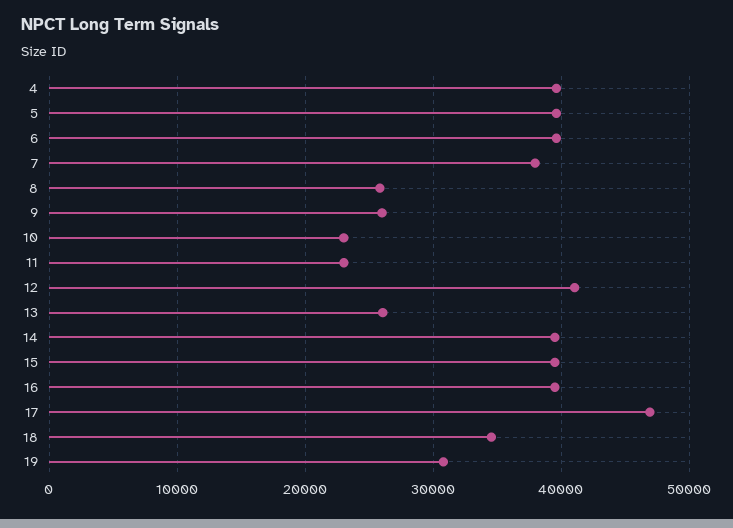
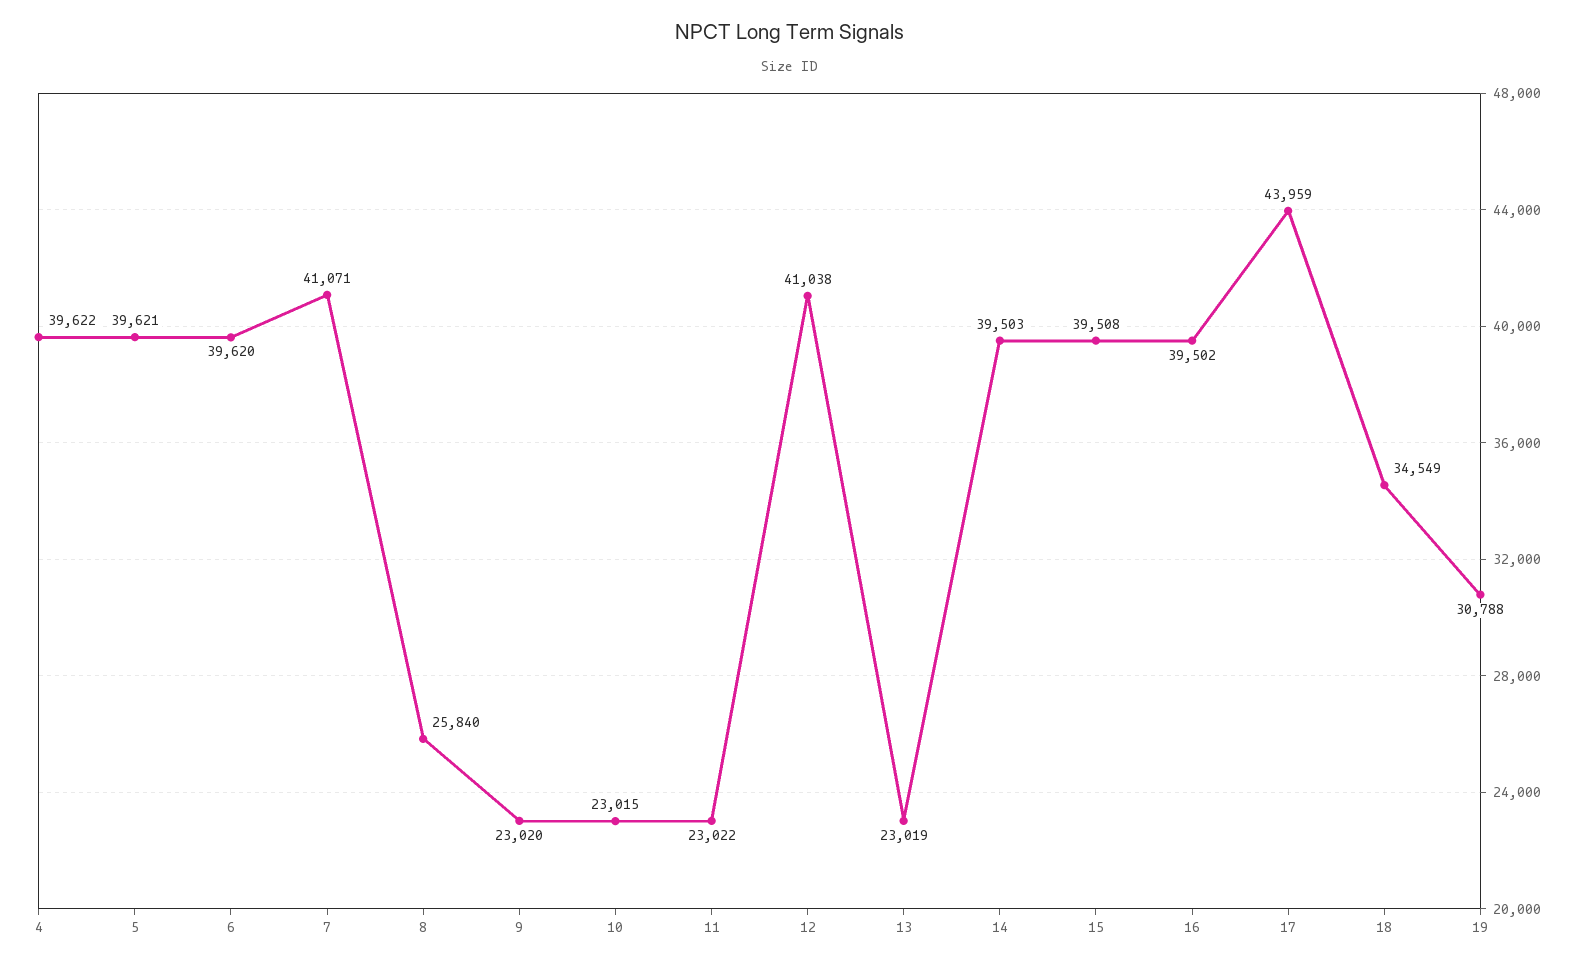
  {
    "4": 39622,
    "5": 39621,
    "6": 39620,
-   "7": 38000,
+   "7": 41071,
    "8": 25840,
-   "9": 26000,
+   "9": 23020,
    "10": 23015,
    "11": 23022,
    "12": 41038,
-   "13": 26000,
+   "13": 23019,
    "14": 39503,
    "15": 39508,
    "16": 39502,
-   "17": 47000,
+   "17": 43959,
    "18": 34549,
    "19": 30788
  }

